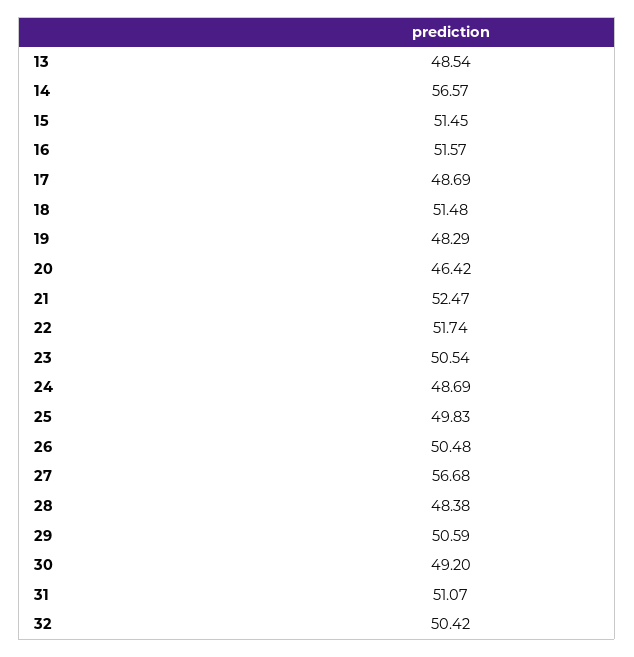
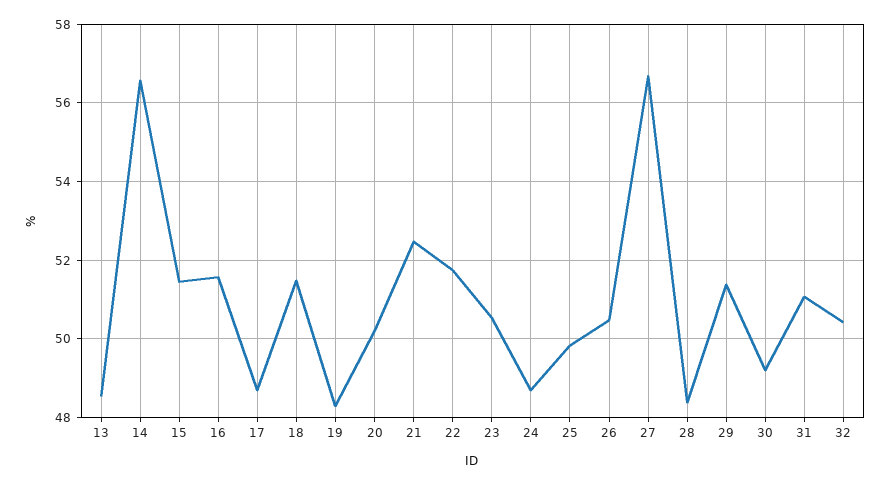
  {
    "13": 48.54,
    "14": 56.57,
    "15": 51.45,
    "16": 51.57,
    "17": 48.69,
    "18": 51.48,
    "19": 48.29,
-   "20": 46.42,
+   "20": 50.2,
    "21": 52.47,
    "22": 51.74,
    "23": 50.54,
    "24": 48.69,
    "25": 49.83,
    "26": 50.48,
    "27": 56.68,
    "28": 48.38,
-   "29": 50.59,
+   "29": 51.4,
    "30": 49.2,
    "31": 51.07,
    "32": 50.42
  }

